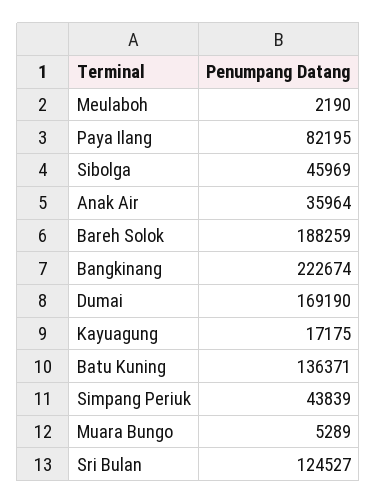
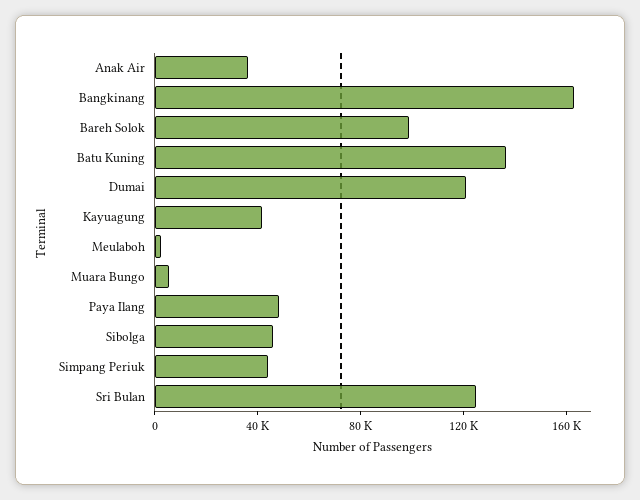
  {
    "Meulaboh": 2190,
-   "Paya Ilang": 82195,
+   "Paya Ilang": 50000,
    "Sibolga": 45969,
    "Anak Air": 35964,
-   "Bareh Solok": 188259,
+   "Bareh Solok": 100000,
-   "Bangkinang": 222674,
+   "Bangkinang": 160000,
-   "Dumai": 169190,
+   "Dumai": 120000,
-   "Kayuagung": 17175,
+   "Kayuagung": 40000,
    "Batu Kuning": 136371,
    "Simpang Periuk": 43839,
    "Muara Bungo": 5289,
    "Sri Bulan": 124527
  }

